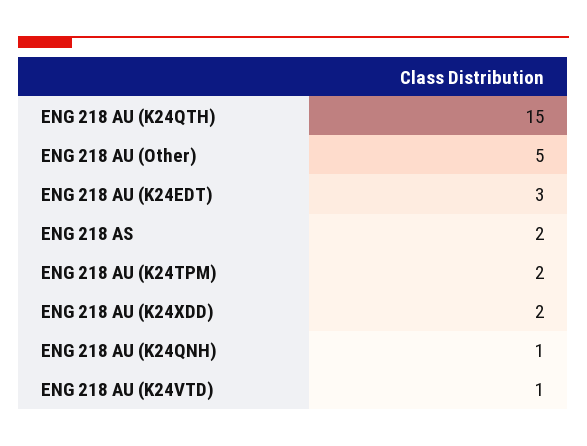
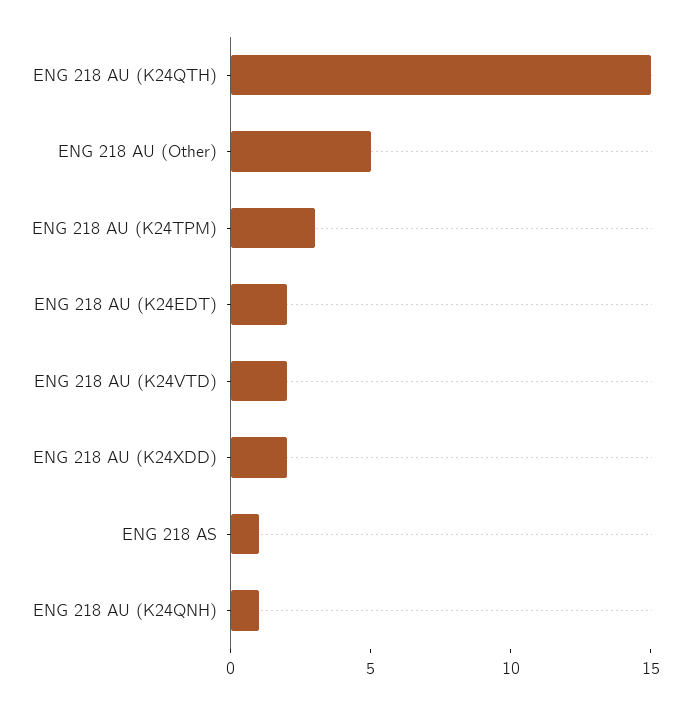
  {
    "ENG 218 AU (K24QTH)": 15,
    "ENG 218 AU (Other)": 5,
-   "ENG 218 AU (K24EDT)": 3,
+   "ENG 218 AU (K24EDT)": 2,
-   "ENG 218 AS": 2,
+   "ENG 218 AS": 1,
-   "ENG 218 AU (K24TPM)": 2,
+   "ENG 218 AU (K24TPM)": 3,
    "ENG 218 AU (K24XDD)": 2,
    "ENG 218 AU (K24QNH)": 1,
-   "ENG 218 AU (K24VTD)": 1
+   "ENG 218 AU (K24VTD)": 2
  }

